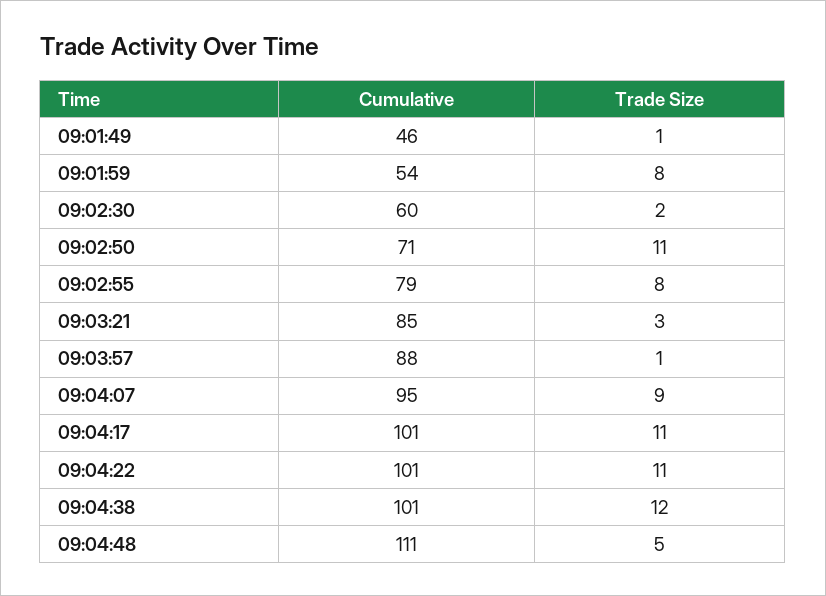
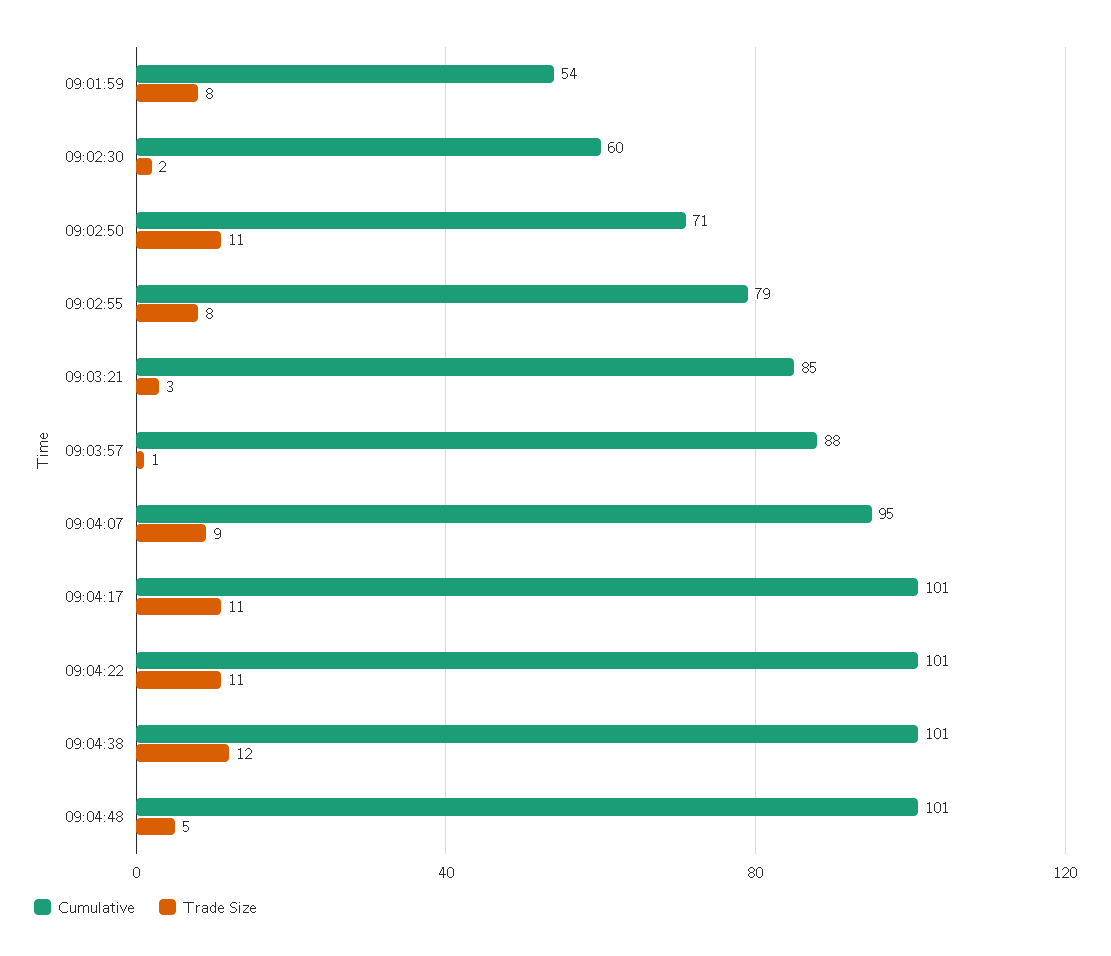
  {
    "Cumulative": {
-     "09:01:49": 46,
      "09:01:59": 54,
      "09:02:30": 60,
      "09:02:50": 71,
      "09:02:55": 79,
      "09:03:21": 85,
      "09:03:57": 88,
      "09:04:07": 95,
      "09:04:17": 101,
      "09:04:22": 101,
      "09:04:38": 101,
-     "09:04:48": 111
+     "09:04:48": 101
    },
    "Trade Size": {
-     "09:01:49": 1,
      "09:01:59": 8,
      "09:02:30": 2,
      "09:02:50": 11,
      "09:02:55": 8,
      "09:03:21": 3,
      "09:03:57": 1,
      "09:04:07": 9,
      "09:04:17": 11,
      "09:04:22": 11,
      "09:04:38": 12,
      "09:04:48": 5
    }
  }

